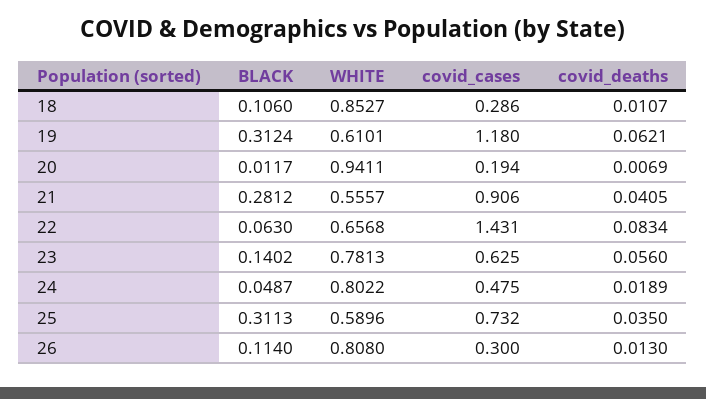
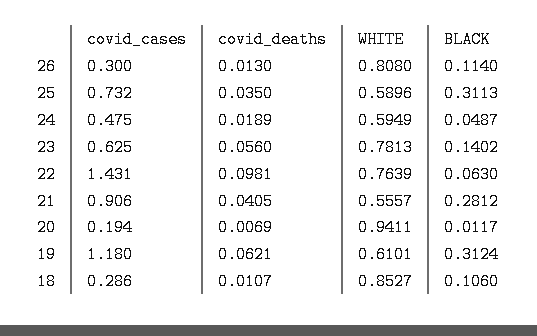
  {
    "BLACK": {
      "18": 0.106,
      "19": 0.3124,
      "20": 0.0117,
      "21": 0.2812,
      "22": 0.063,
      "23": 0.1402,
      "24": 0.0487,
      "25": 0.3113,
      "26": 0.114
    },
    "WHITE": {
      "18": 0.8527,
      "19": 0.6101,
      "20": 0.9411,
      "21": 0.5557,
-     "22": 0.6568,
+     "22": 0.7639,
      "23": 0.7813,
-     "24": 0.8022,
+     "24": 0.5949,
      "25": 0.5896,
      "26": 0.808
    },
    "covid_cases": {
      "18": 0.286,
      "19": 1.18,
      "20": 0.194,
      "21": 0.906,
      "22": 1.431,
      "23": 0.625,
      "24": 0.475,
      "25": 0.732,
      "26": 0.3
    },
    "covid_deaths": {
      "18": 0.0107,
      "19": 0.0621,
      "20": 0.0069,
      "21": 0.0405,
-     "22": 0.0834,
+     "22": 0.0981,
      "23": 0.056,
      "24": 0.0189,
      "25": 0.035,
      "26": 0.013
    }
  }

